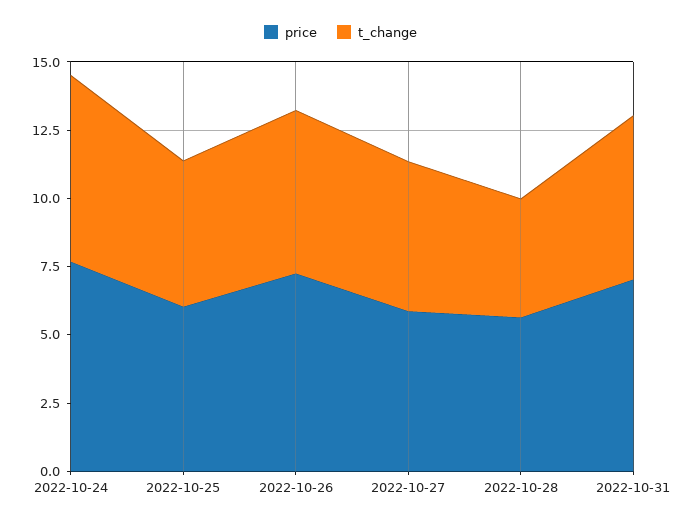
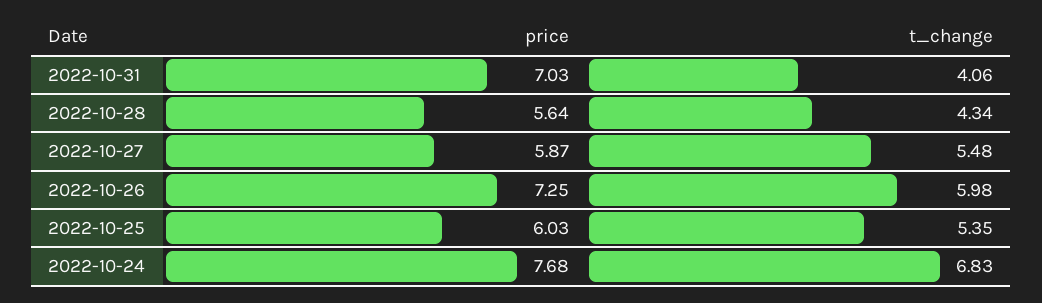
  {
    "price": {
      "2022-10-24": 7.68,
      "2022-10-25": 6.03,
      "2022-10-26": 7.25,
      "2022-10-27": 5.87,
      "2022-10-28": 5.64,
      "2022-10-31": 7.03
    },
    "t_change": {
      "2022-10-24": 6.83,
      "2022-10-25": 5.35,
      "2022-10-26": 5.98,
      "2022-10-27": 5.48,
      "2022-10-28": 4.34,
-     "2022-10-31": 6
+     "2022-10-31": 4.06
    }
  }

